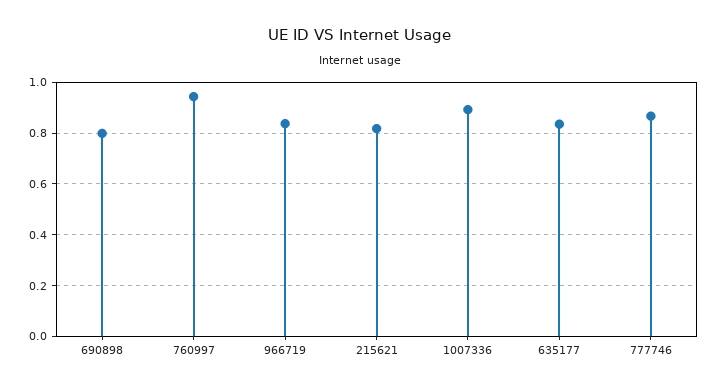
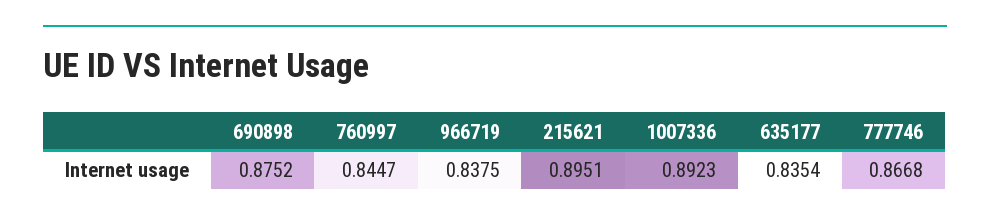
  {
-   "690898": 0.8,
+   "690898": 0.8752,
-   "760997": 0.95,
+   "760997": 0.8447,
    "966719": 0.8375,
-   "215621": 0.825,
+   "215621": 0.8951,
    "1007336": 0.8923,
    "635177": 0.8354,
    "777746": 0.8668
  }

